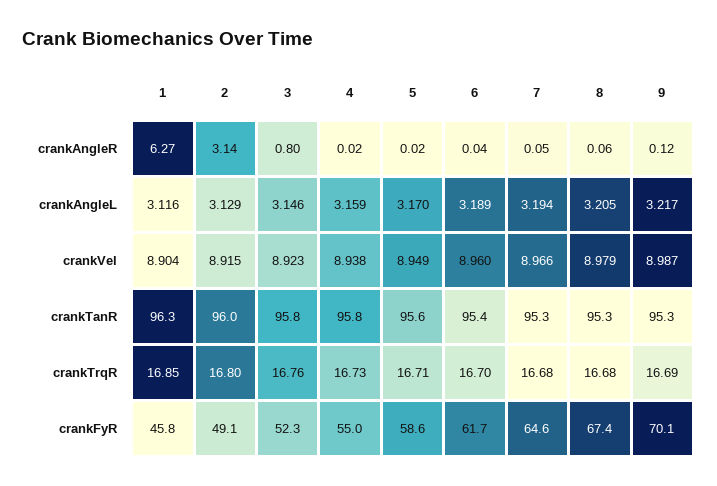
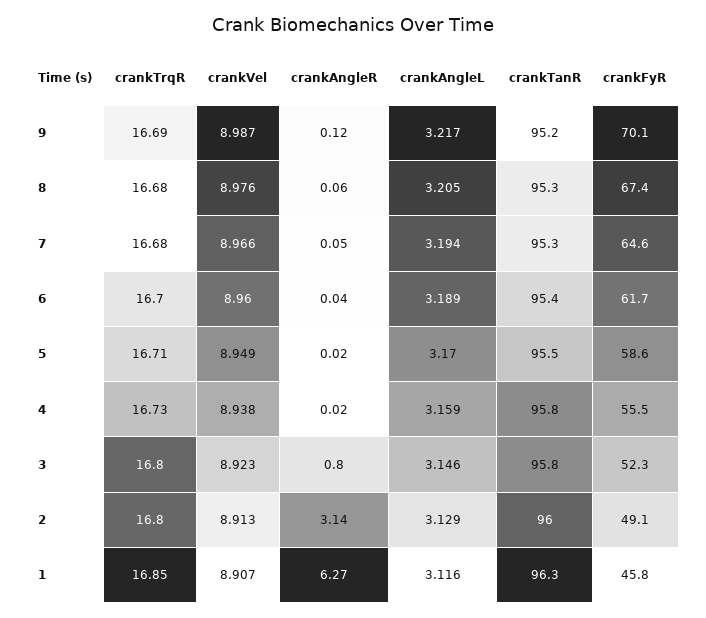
  {
    "1": {
      "crankAngleR": 6.27,
      "crankAngleL": 3.116,
-     "crankVel": 8.904,
+     "crankVel": 8.907,
      "crankTanR": 96.3,
      "crankTrqR": 16.85,
      "crankFyR": 45.8
    },
    "2": {
      "crankAngleR": 3.14,
      "crankAngleL": 3.129,
-     "crankVel": 8.915,
+     "crankVel": 8.913,
      "crankTanR": 96,
      "crankTrqR": 16.8,
      "crankFyR": 49.1
    },
    "3": {
      "crankAngleR": 0.8,
      "crankAngleL": 3.146,
      "crankVel": 8.923,
      "crankTanR": 95.8,
-     "crankTrqR": 16.76,
+     "crankTrqR": 16.8,
      "crankFyR": 52.3
    },
    "4": {
      "crankAngleR": 0.02,
      "crankAngleL": 3.159,
      "crankVel": 8.938,
      "crankTanR": 95.8,
      "crankTrqR": 16.73,
-     "crankFyR": 55
+     "crankFyR": 55.5
    },
    "5": {
      "crankAngleR": 0.02,
      "crankAngleL": 3.17,
      "crankVel": 8.949,
-     "crankTanR": 95.6,
+     "crankTanR": 95.5,
      "crankTrqR": 16.71,
      "crankFyR": 58.6
    },
    "6": {
      "crankAngleR": 0.04,
      "crankAngleL": 3.189,
      "crankVel": 8.96,
      "crankTanR": 95.4,
      "crankTrqR": 16.7,
      "crankFyR": 61.7
    },
    "7": {
      "crankAngleR": 0.05,
      "crankAngleL": 3.194,
      "crankVel": 8.966,
      "crankTanR": 95.3,
      "crankTrqR": 16.68,
      "crankFyR": 64.6
    },
    "8": {
      "crankAngleR": 0.06,
      "crankAngleL": 3.205,
-     "crankVel": 8.979,
+     "crankVel": 8.976,
      "crankTanR": 95.3,
      "crankTrqR": 16.68,
      "crankFyR": 67.4
    },
    "9": {
      "crankAngleR": 0.12,
      "crankAngleL": 3.217,
      "crankVel": 8.987,
-     "crankTanR": 95.3,
+     "crankTanR": 95.2,
      "crankTrqR": 16.69,
      "crankFyR": 70.1
    }
  }

